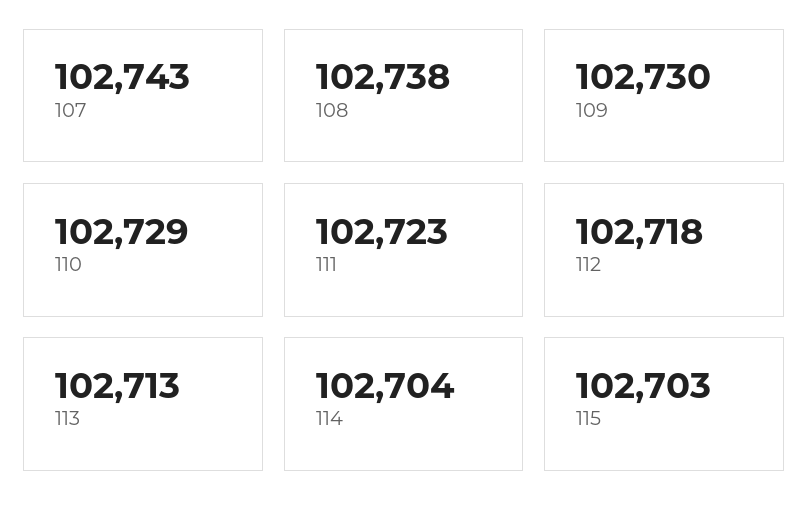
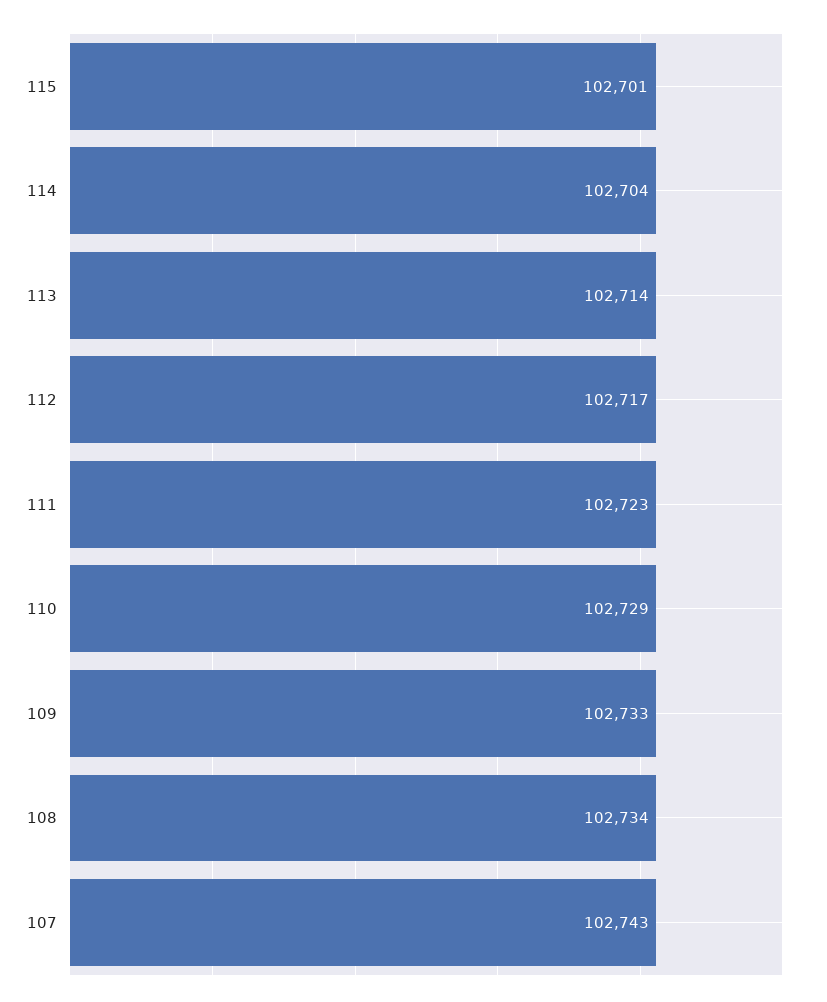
  {
    "107": 102743,
-   "108": 102738,
+   "108": 102734,
-   "109": 102730,
+   "109": 102733,
    "110": 102729,
    "111": 102723,
-   "112": 102718,
+   "112": 102717,
-   "113": 102713,
+   "113": 102714,
    "114": 102704,
-   "115": 102703
+   "115": 102701
  }

